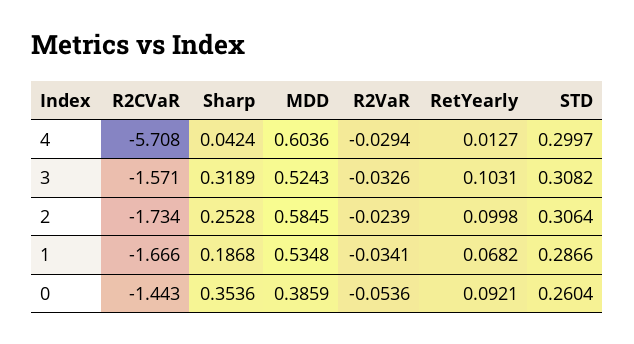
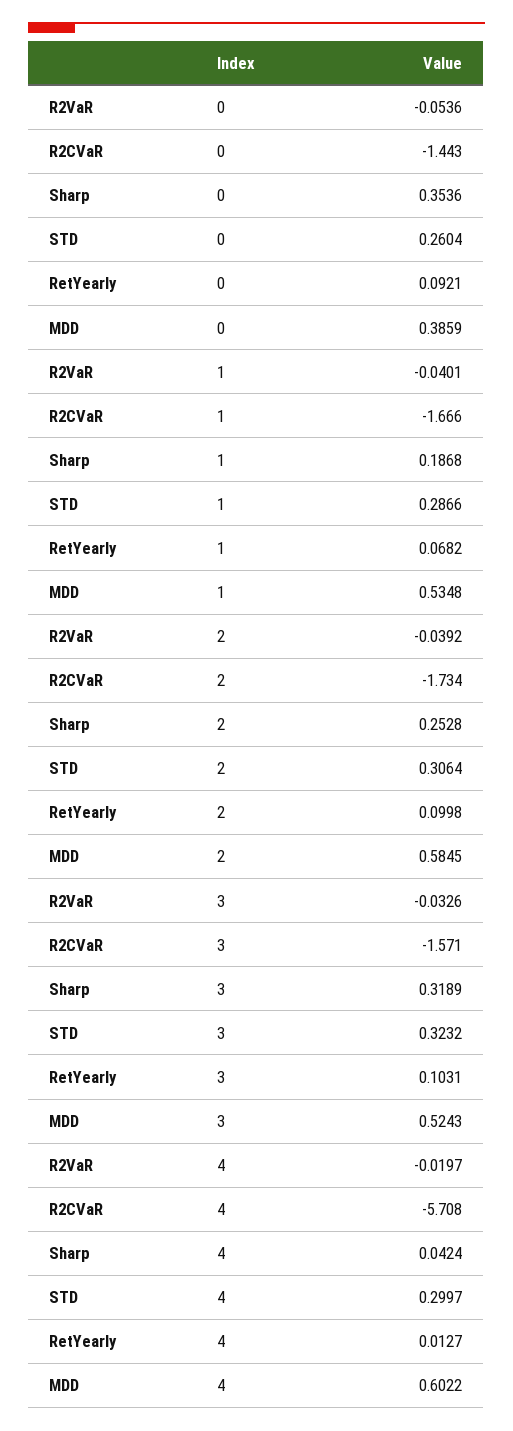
  {
    "R2CVaR": {
      "4": -5.708,
      "3": -1.571,
      "2": -1.734,
      "1": -1.666,
      "0": -1.443
    },
    "Sharp": {
      "4": 0.0424,
      "3": 0.3189,
      "2": 0.2528,
      "1": 0.1868,
      "0": 0.3536
    },
    "MDD": {
-     "4": 0.6036,
+     "4": 0.6022,
      "3": 0.5243,
      "2": 0.5845,
      "1": 0.5348,
      "0": 0.3859
    },
    "R2VaR": {
-     "4": -0.0294,
+     "4": -0.0197,
      "3": -0.0326,
-     "2": -0.0239,
+     "2": -0.0392,
-     "1": -0.0341,
+     "1": -0.0401,
      "0": -0.0536
    },
    "RetYearly": {
      "4": 0.0127,
      "3": 0.1031,
      "2": 0.0998,
      "1": 0.0682,
      "0": 0.0921
    },
    "STD": {
      "4": 0.2997,
-     "3": 0.3082,
+     "3": 0.3232,
      "2": 0.3064,
      "1": 0.2866,
      "0": 0.2604
    }
  }

